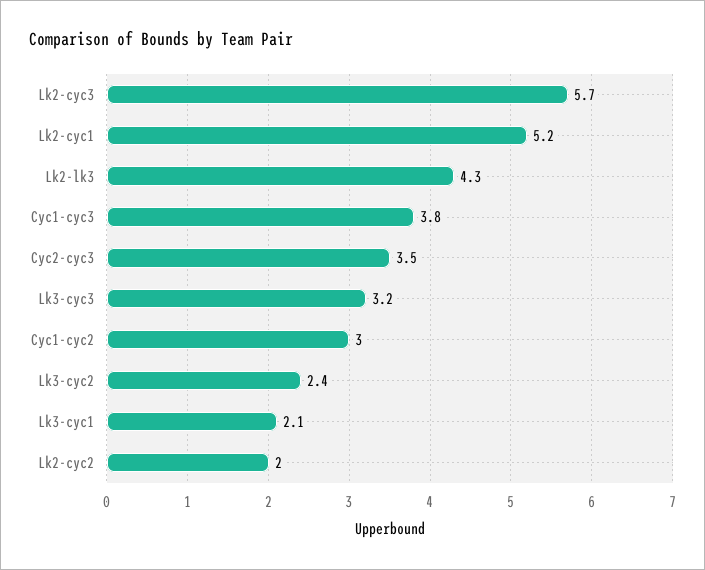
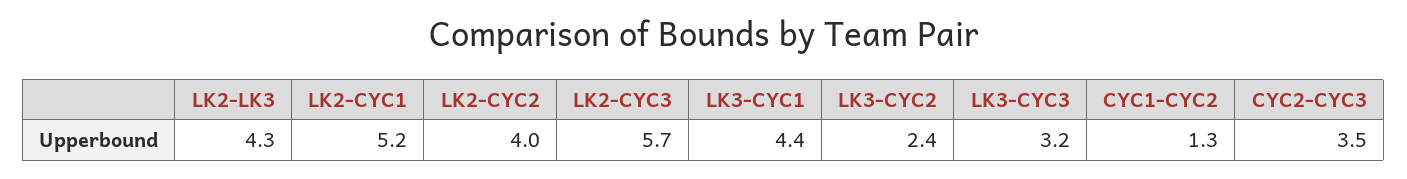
  {
    "Lk2-cyc3": 5.7,
    "Lk2-cyc1": 5.2,
    "Lk2-lk3": 4.3,
-   "Cyc1-cyc3": 3.8,
    "Cyc2-cyc3": 3.5,
    "Lk3-cyc3": 3.2,
-   "Cyc1-cyc2": 3,
+   "Cyc1-cyc2": 1.3,
    "Lk3-cyc2": 2.4,
-   "Lk3-cyc1": 2.1,
+   "Lk3-cyc1": 4.4,
-   "Lk2-cyc2": 2
+   "Lk2-cyc2": 4
  }

